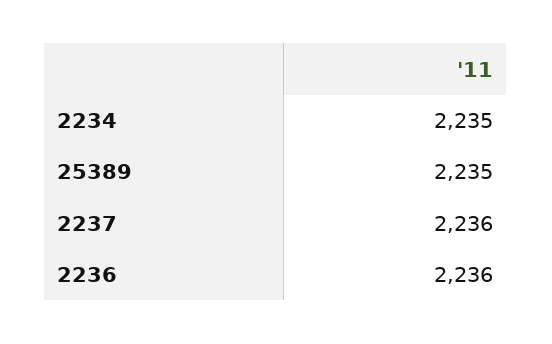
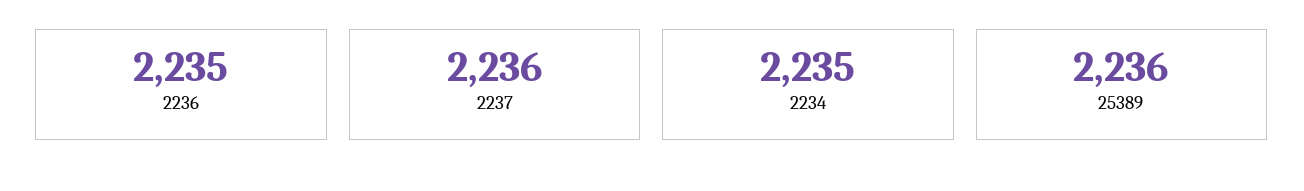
  {
    "2234": 2235,
-   "25389": 2235,
+   "25389": 2236,
    "2237": 2236,
-   "2236": 2236
+   "2236": 2235
  }

